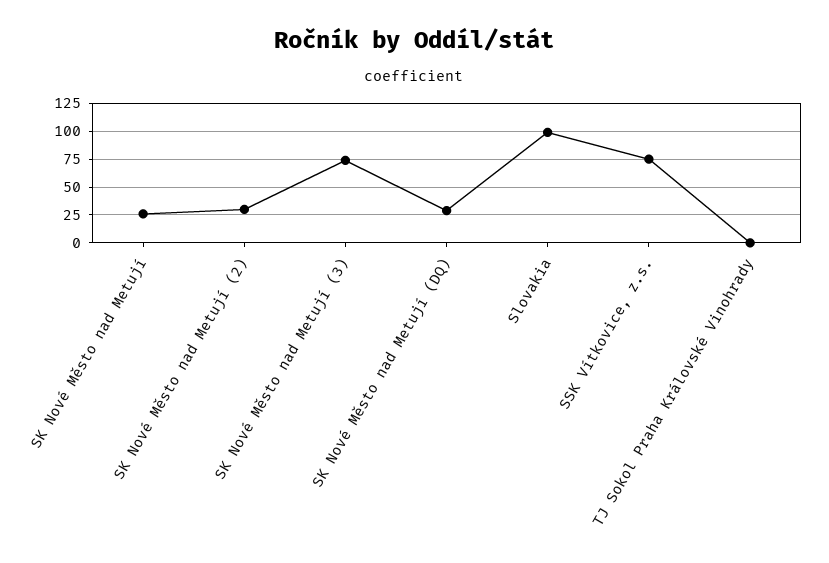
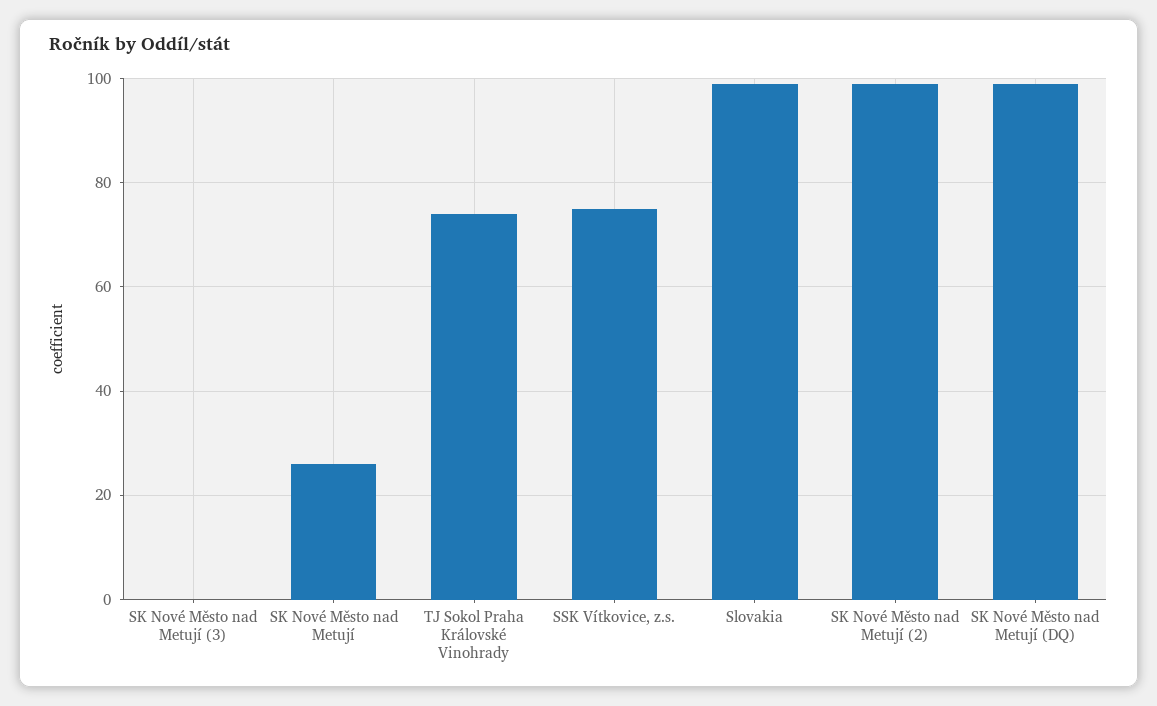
  {
    "SK Nové Město nad Metují": 25,
-   "SK Nové Město nad Metují (2)": 25,
+   "SK Nové Město nad Metují (2)": 100,
-   "SK Nové Město nad Metují (3)": 75,
+   "SK Nové Město nad Metují (3)": 0,
-   "SK Nové Město nad Metují (DQ)": 25,
+   "SK Nové Město nad Metují (DQ)": 100,
    "Slovakia": 100,
    "SSK Vítkovice, z.s.": 75,
-   "TJ Sokol Praha Královské Vinohrady": 0
+   "TJ Sokol Praha Královské Vinohrady": 75
  }

